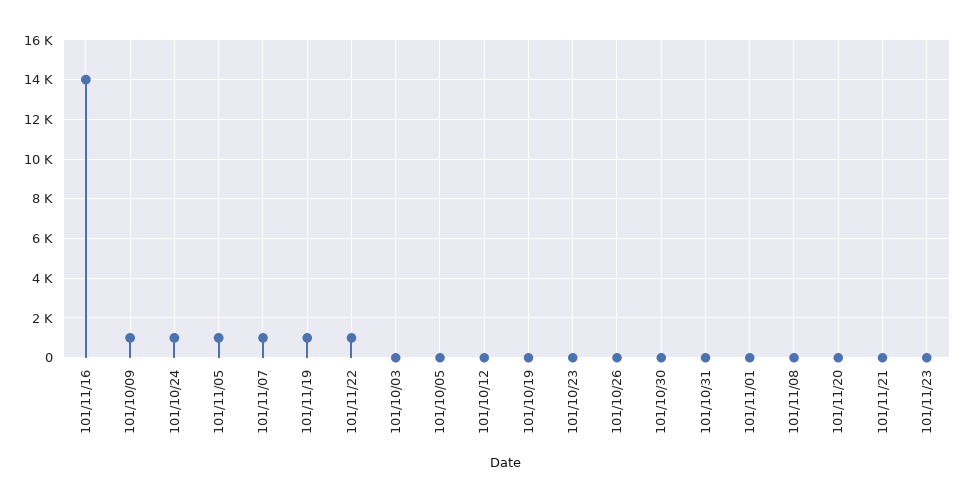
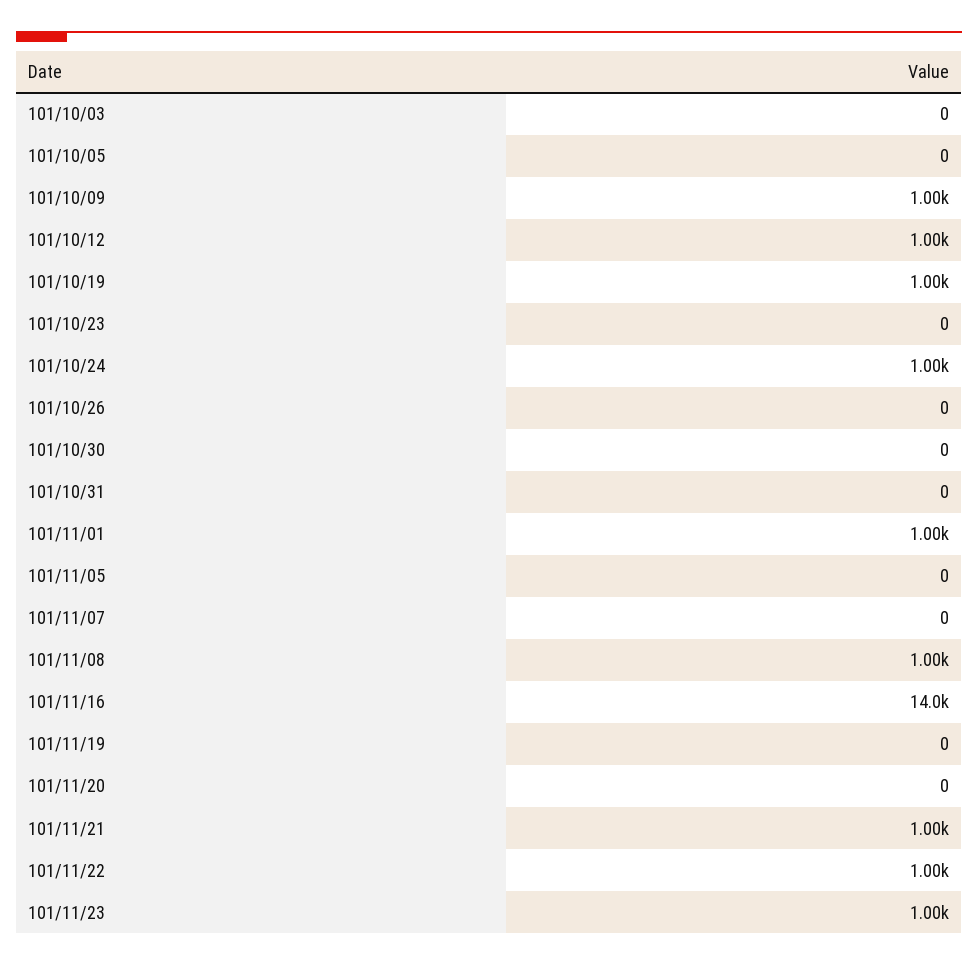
  {
    "101/11/16": 14000,
    "101/10/09": 1000,
    "101/10/24": 1000,
-   "101/11/05": 1000,
+   "101/11/05": 0,
-   "101/11/07": 1000,
+   "101/11/07": 0,
-   "101/11/19": 1000,
+   "101/11/19": 0,
    "101/11/22": 1000,
    "101/10/03": 0,
    "101/10/05": 0,
-   "101/10/12": 0,
+   "101/10/12": 1000,
-   "101/10/19": 0,
+   "101/10/19": 1000,
    "101/10/23": 0,
    "101/10/26": 0,
    "101/10/30": 0,
    "101/10/31": 0,
-   "101/11/01": 0,
+   "101/11/01": 1000,
-   "101/11/08": 0,
+   "101/11/08": 1000,
    "101/11/20": 0,
-   "101/11/21": 0,
+   "101/11/21": 1000,
-   "101/11/23": 0
+   "101/11/23": 1000
  }

